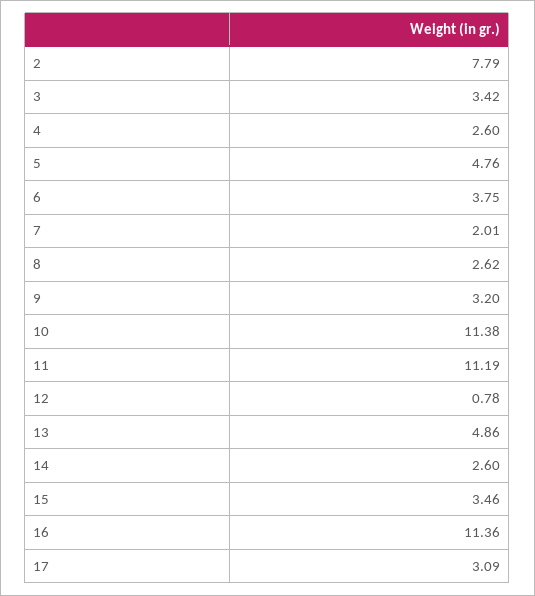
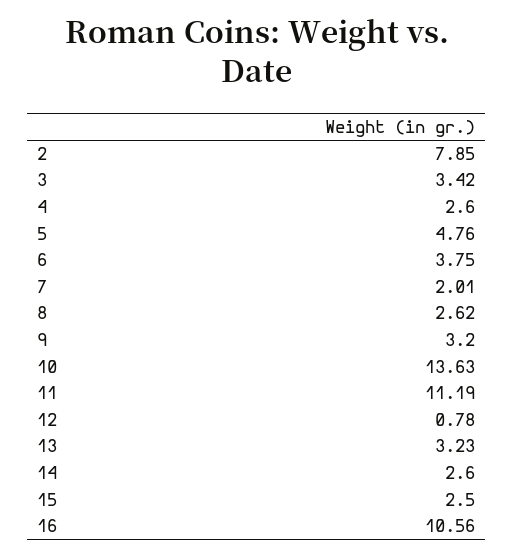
  {
-   "2": 7.79,
+   "2": 7.85,
    "3": 3.42,
    "4": 2.6,
    "5": 4.76,
    "6": 3.75,
    "7": 2.01,
    "8": 2.62,
    "9": 3.2,
-   "10": 11.38,
+   "10": 13.63,
    "11": 11.19,
    "12": 0.78,
-   "13": 4.86,
+   "13": 3.23,
    "14": 2.6,
-   "15": 3.46,
+   "15": 2.5,
-   "16": 11.36,
+   "16": 10.56
-   "17": 3.09
  }

